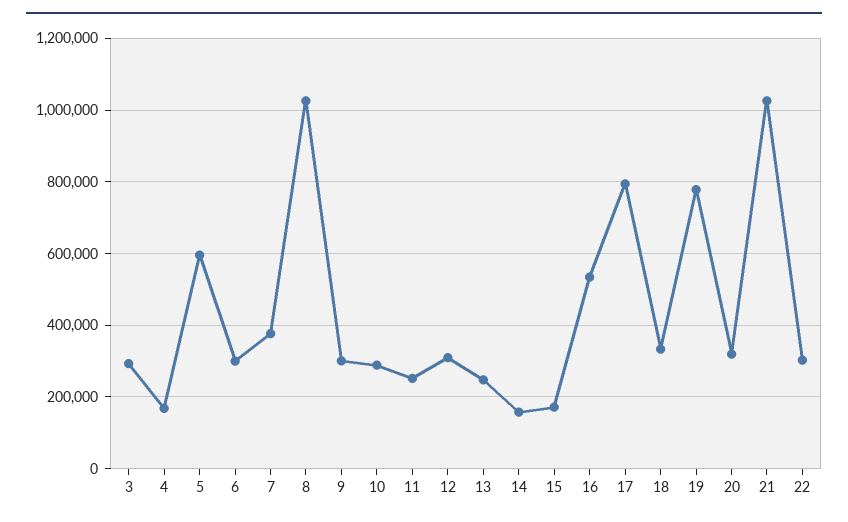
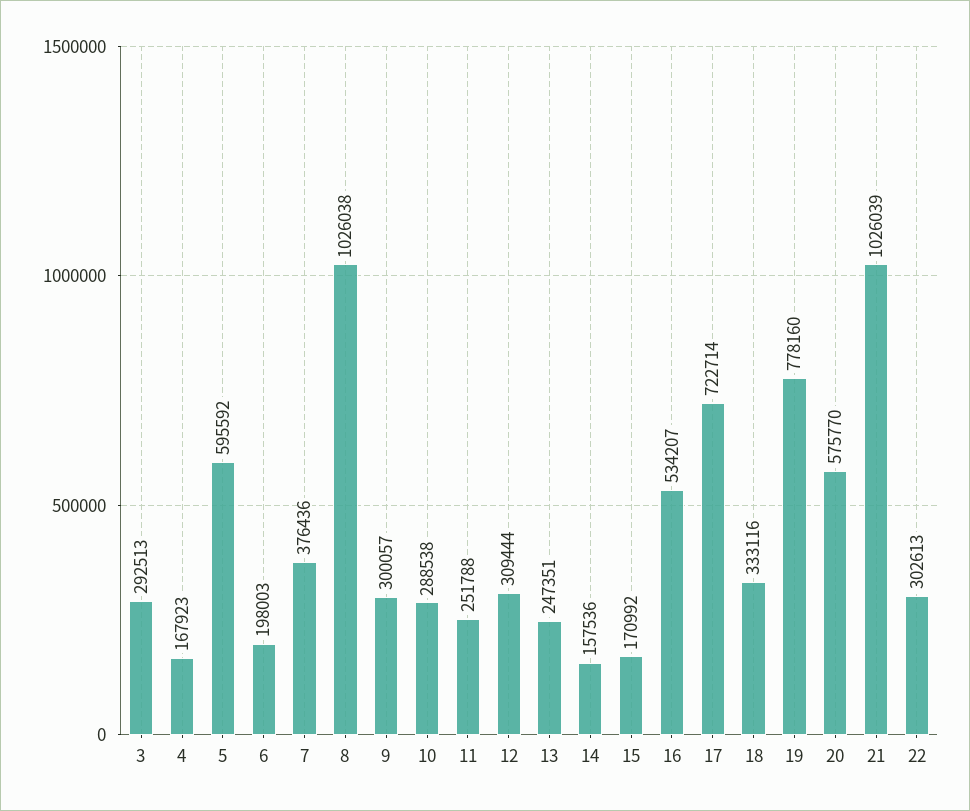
  {
    "3": 292513,
    "4": 167923,
    "5": 595592,
-   "6": 300000,
+   "6": 198003,
    "7": 376436,
    "8": 1026038,
    "9": 300057,
    "10": 288538,
    "11": 251788,
    "12": 309444,
    "13": 247351,
    "14": 157536,
    "15": 170992,
    "16": 534207,
-   "17": 800000,
+   "17": 722714,
    "18": 333116,
    "19": 778160,
-   "20": 320000,
+   "20": 575770,
    "21": 1026039,
    "22": 302613
  }

